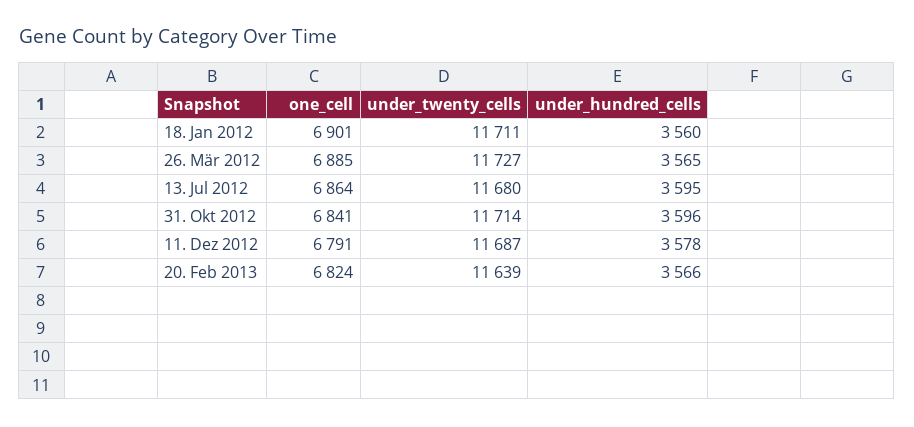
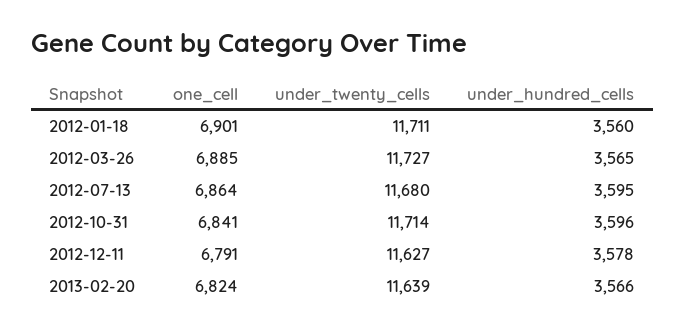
  {
    "one_cell": {
      "18. Jan 2012": 6901,
      "26. Mär 2012": 6885,
      "13. Jul 2012": 6864,
      "31. Okt 2012": 6841,
      "11. Dez 2012": 6791,
      "20. Feb 2013": 6824
    },
    "under_twenty_cells": {
      "18. Jan 2012": 11711,
      "26. Mär 2012": 11727,
      "13. Jul 2012": 11680,
      "31. Okt 2012": 11714,
-     "11. Dez 2012": 11687,
+     "11. Dez 2012": 11627,
      "20. Feb 2013": 11639
    },
    "under_hundred_cells": {
      "18. Jan 2012": 3560,
      "26. Mär 2012": 3565,
      "13. Jul 2012": 3595,
      "31. Okt 2012": 3596,
      "11. Dez 2012": 3578,
      "20. Feb 2013": 3566
    }
  }

